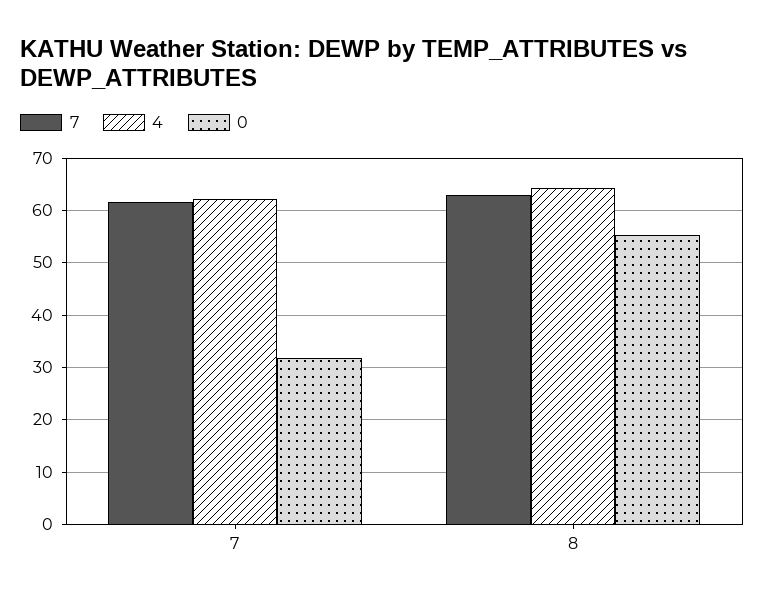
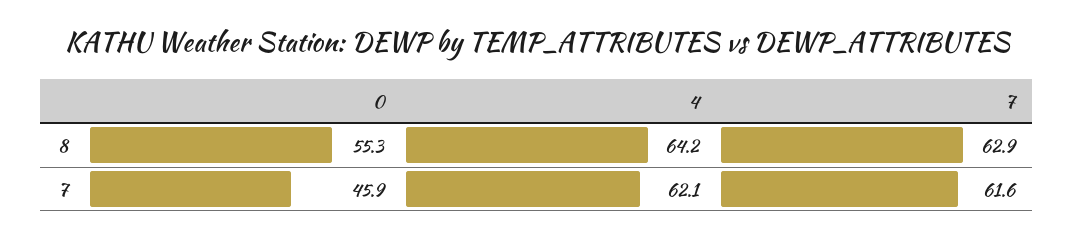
  {
    "7": {
      "7": 61.6,
      "8": 62.9
    },
    "4": {
      "7": 62.1,
      "8": 64.2
    },
    "0": {
-     "7": 32,
+     "7": 45.9,
      "8": 55.3
    }
  }

